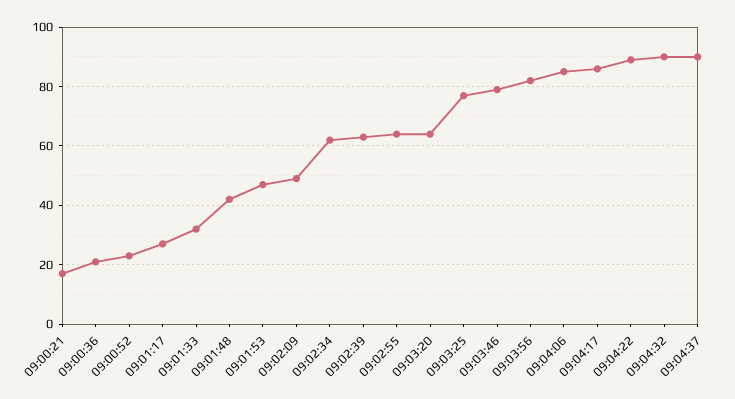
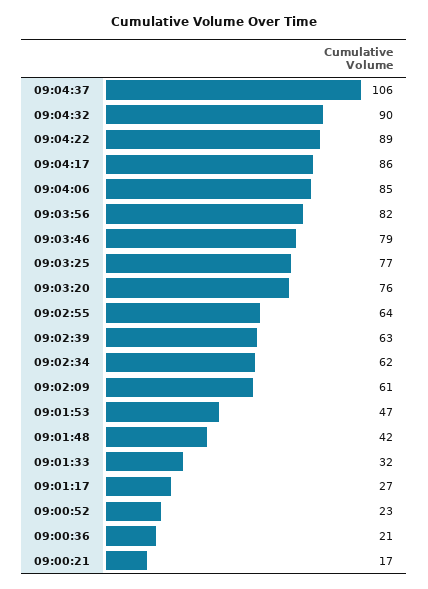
  {
    "09:00:21": 17,
    "09:00:36": 21,
    "09:00:52": 23,
    "09:01:17": 27,
    "09:01:33": 32,
    "09:01:48": 42,
    "09:01:53": 47,
-   "09:02:09": 50,
+   "09:02:09": 61,
    "09:02:34": 62,
    "09:02:39": 63,
    "09:02:55": 64,
-   "09:03:20": 65,
+   "09:03:20": 76,
    "09:03:25": 77,
    "09:03:46": 79,
    "09:03:56": 82,
    "09:04:06": 85,
    "09:04:17": 86,
    "09:04:22": 89,
    "09:04:32": 90,
-   "09:04:37": 90
+   "09:04:37": 106
  }

